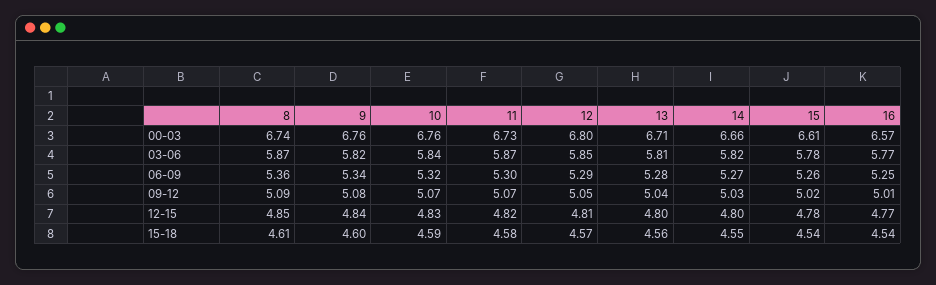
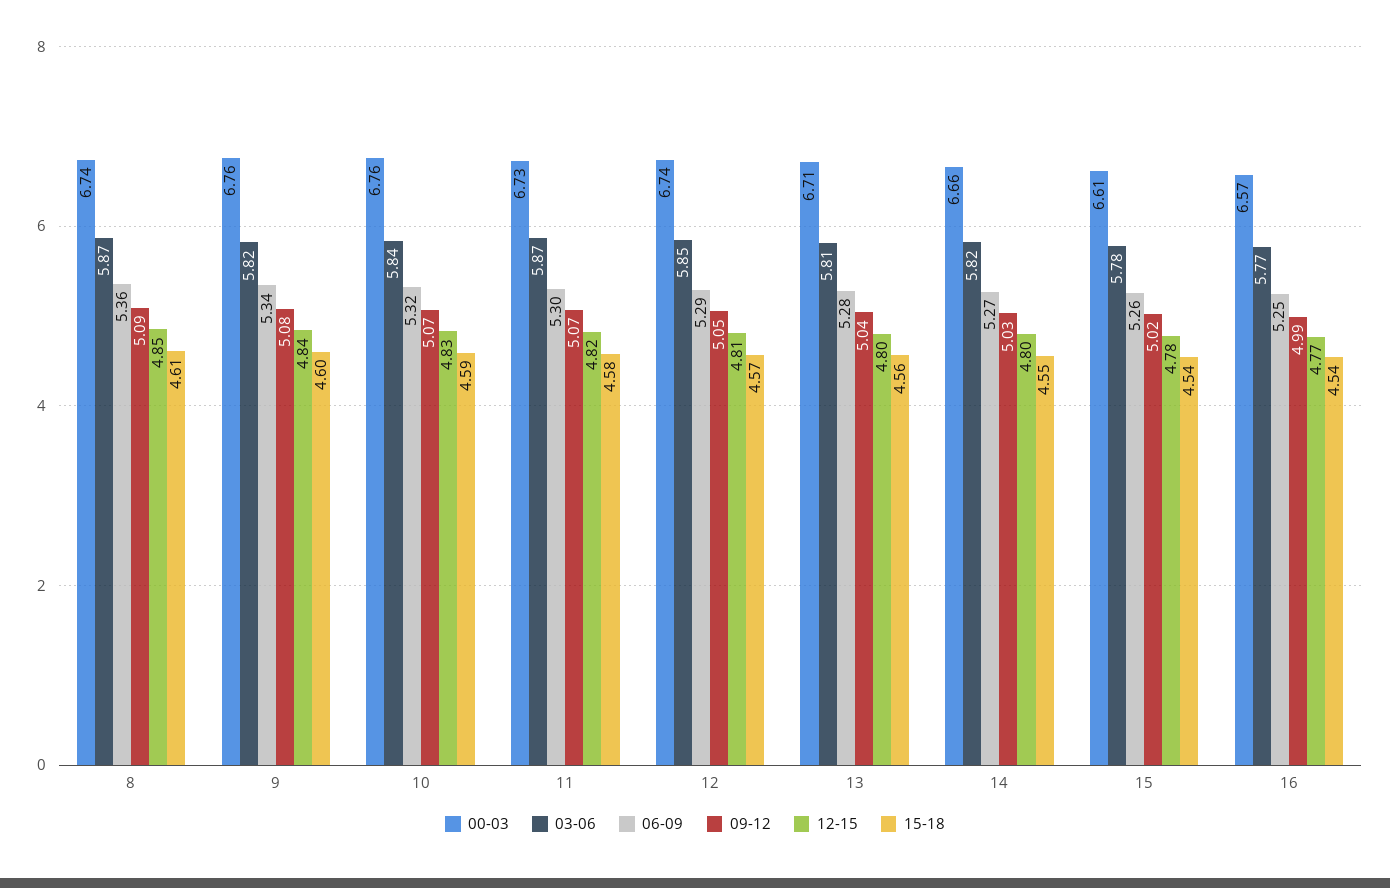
  {
    "00-03": {
      "8": 6.74,
      "9": 6.76,
      "10": 6.76,
      "11": 6.73,
-     "12": 6.8,
+     "12": 6.74,
      "13": 6.71,
      "14": 6.66,
      "15": 6.61,
      "16": 6.57
    },
    "03-06": {
      "8": 5.87,
      "9": 5.82,
      "10": 5.84,
      "11": 5.87,
      "12": 5.85,
      "13": 5.81,
      "14": 5.82,
      "15": 5.78,
      "16": 5.77
    },
    "06-09": {
      "8": 5.36,
      "9": 5.34,
      "10": 5.32,
      "11": 5.3,
      "12": 5.29,
      "13": 5.28,
      "14": 5.27,
      "15": 5.26,
      "16": 5.25
    },
    "09-12": {
      "8": 5.09,
      "9": 5.08,
      "10": 5.07,
      "11": 5.07,
      "12": 5.05,
      "13": 5.04,
      "14": 5.03,
      "15": 5.02,
-     "16": 5.01
+     "16": 4.99
    },
    "12-15": {
      "8": 4.85,
      "9": 4.84,
      "10": 4.83,
      "11": 4.82,
      "12": 4.81,
      "13": 4.8,
      "14": 4.8,
      "15": 4.78,
      "16": 4.77
    },
    "15-18": {
      "8": 4.61,
      "9": 4.6,
      "10": 4.59,
      "11": 4.58,
      "12": 4.57,
      "13": 4.56,
      "14": 4.55,
      "15": 4.54,
      "16": 4.54
    }
  }

